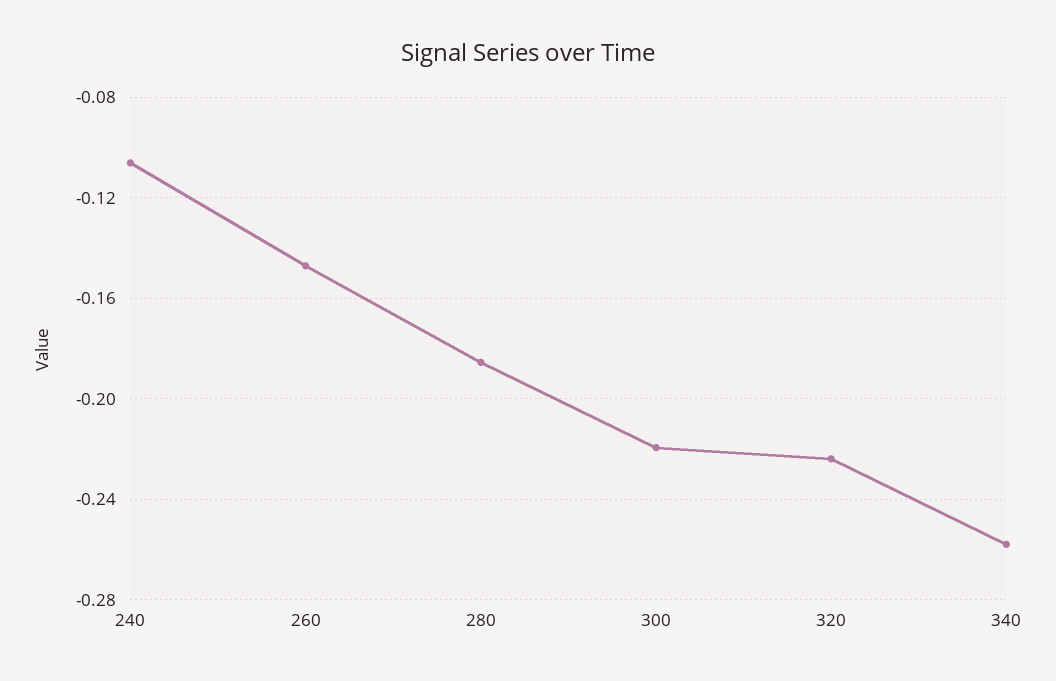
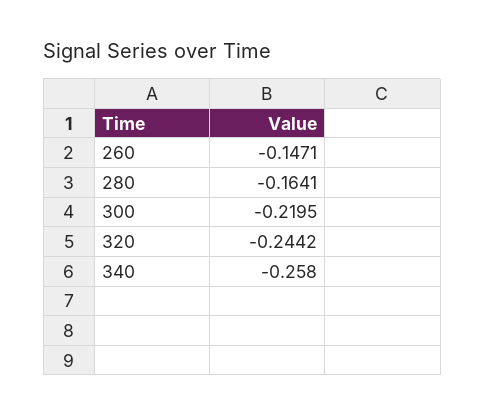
  {
-   "240": -0.105,
    "260": -0.1471,
-   "280": -0.185,
+   "280": -0.1641,
    "300": -0.2195,
-   "320": -0.225,
+   "320": -0.2442,
    "340": -0.258
  }

